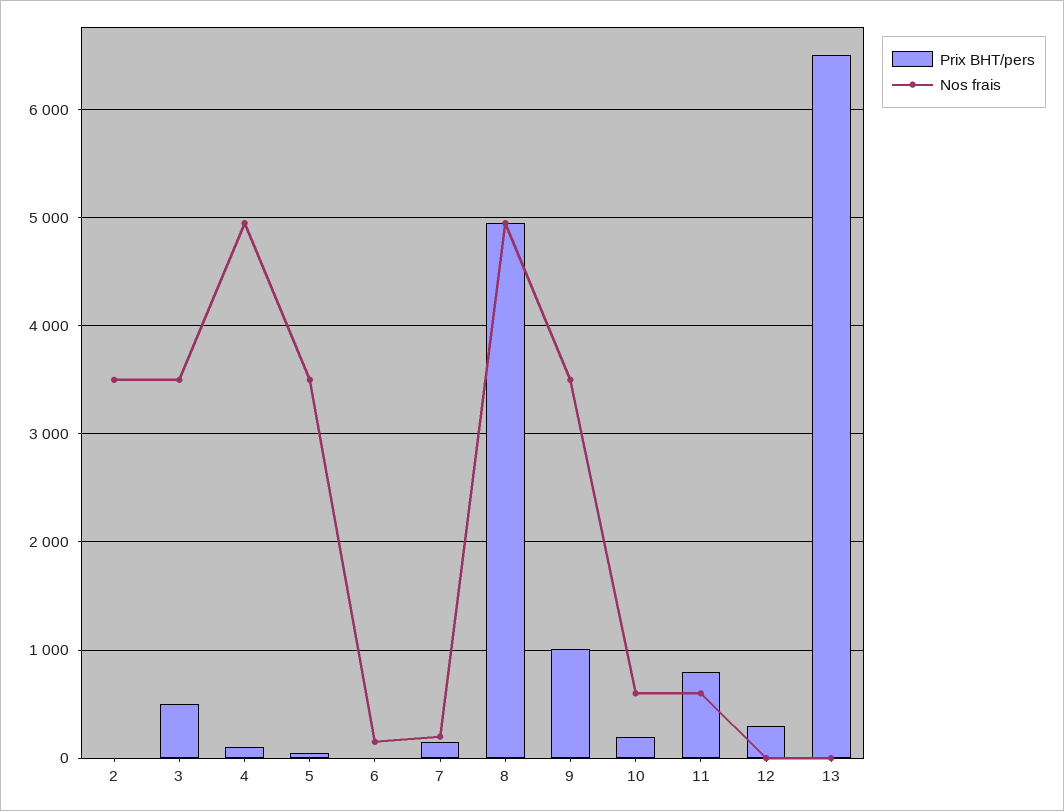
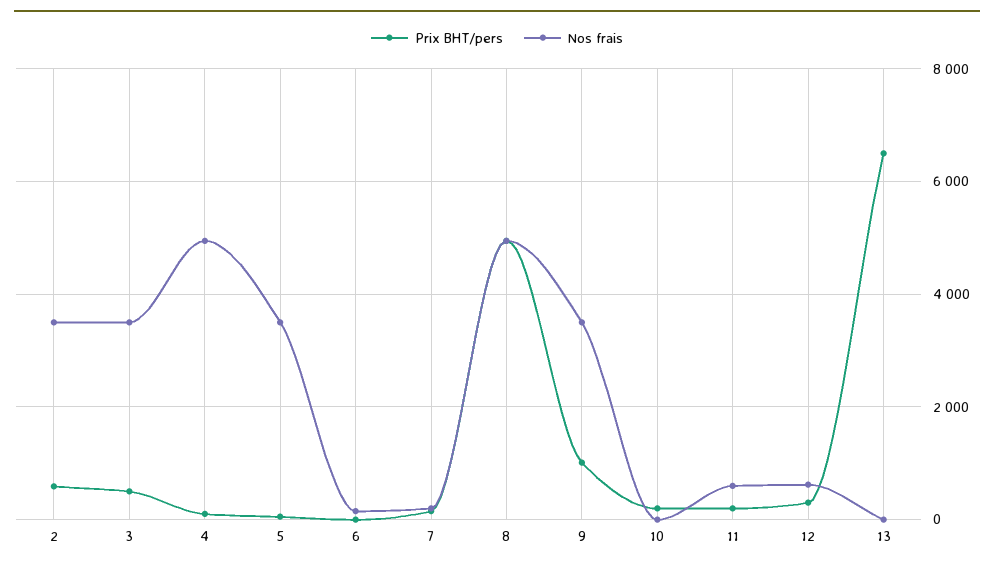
  {
    "Prix BHT/pers": {
-     "2": 0,
+     "2": 600,
      "3": 500,
      "4": 100,
      "5": 100,
      "6": 0,
      "7": 200,
      "8": 5000,
      "9": 1000,
      "10": 200,
-     "11": 800,
+     "11": 200,
      "12": 300,
      "13": 6500
    },
    "Nos frais": {
      "2": 3500,
      "3": 3500,
      "4": 5000,
      "5": 3500,
      "6": 200,
      "7": 200,
      "8": 5000,
      "9": 3500,
-     "10": 600,
+     "10": 0,
      "11": 600,
-     "12": 0,
+     "12": 600,
      "13": 0
    }
  }

